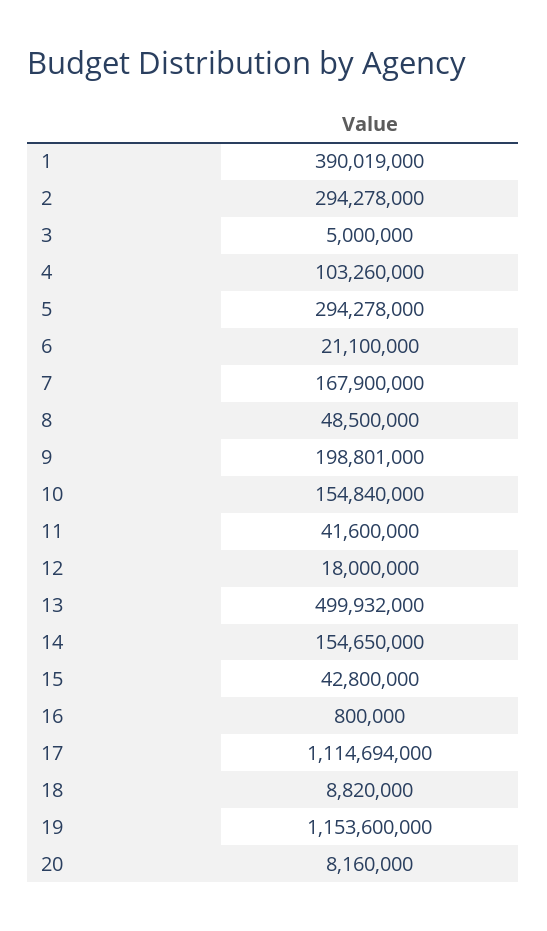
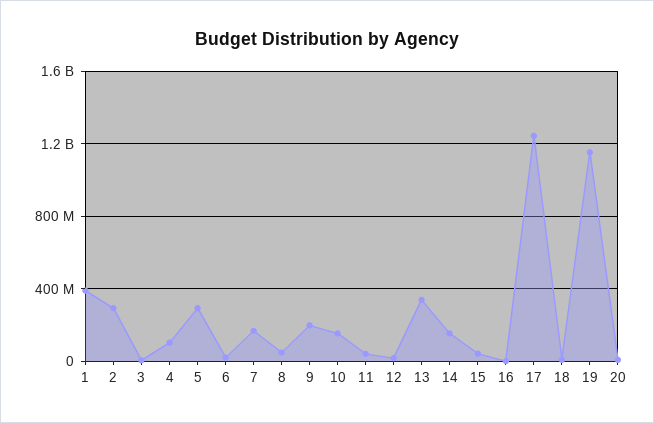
  {
    "1": 390019000,
    "2": 294278000,
    "3": 5000000,
    "4": 103260000,
    "5": 294278000,
    "6": 21100000,
    "7": 167900000,
    "8": 48500000,
    "9": 198801000,
    "10": 154840000,
    "11": 41600000,
    "12": 18000000,
-   "13": 499932000,
+   "13": 350000000,
    "14": 154650000,
    "15": 42800000,
    "16": 800000,
-   "17": 1114694000,
+   "17": 1250000000,
    "18": 8820000,
    "19": 1153600000,
    "20": 8160000
  }

